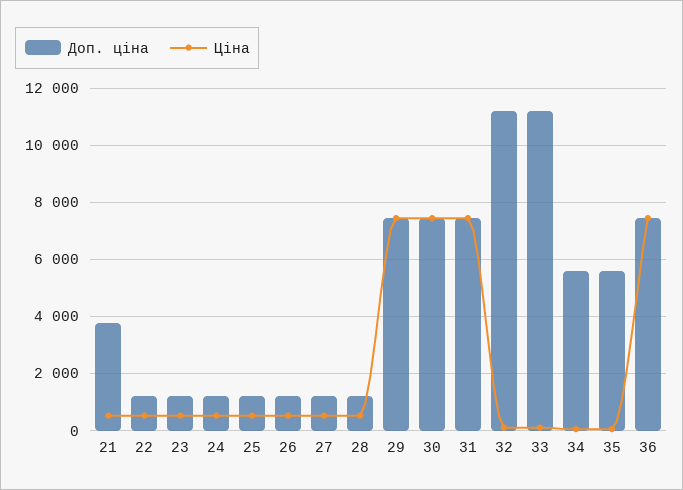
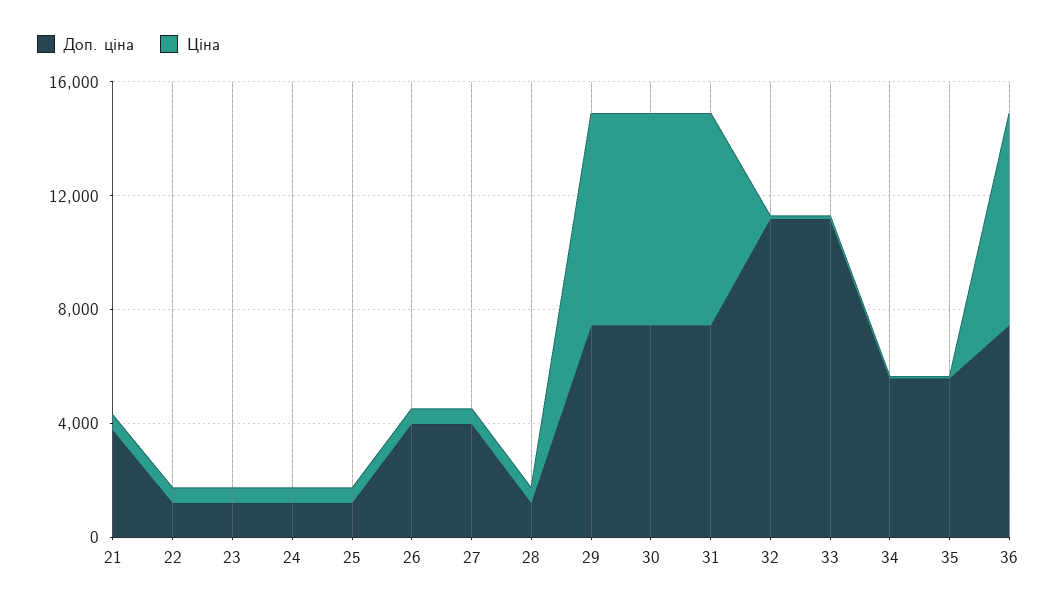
  {
    "Доп. ціна": {
      "21": 3750,
      "22": 1250,
      "23": 1250,
      "24": 1250,
      "25": 1250,
-     "26": 1250,
+     "26": 4000,
-     "27": 1250,
+     "27": 4000,
      "28": 1250,
      "29": 7500,
      "30": 7500,
      "31": 7500,
      "32": 11250,
      "33": 11250,
      "34": 5500,
      "35": 5500,
      "36": 7500
    },
    "Ціна": {
      "21": 500,
      "22": 500,
      "23": 500,
      "24": 500,
      "25": 500,
      "26": 500,
      "27": 500,
      "28": 500,
      "29": 7500,
      "30": 7500,
      "31": 7500,
      "32": 0,
      "33": 0,
      "34": 0,
      "35": 0,
      "36": 7500
    }
  }

